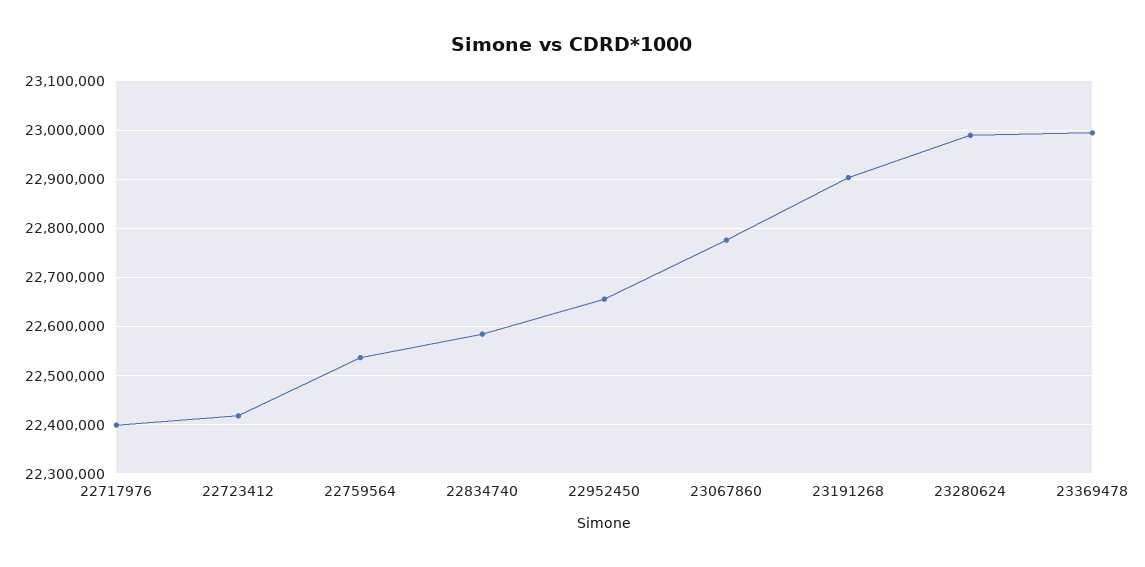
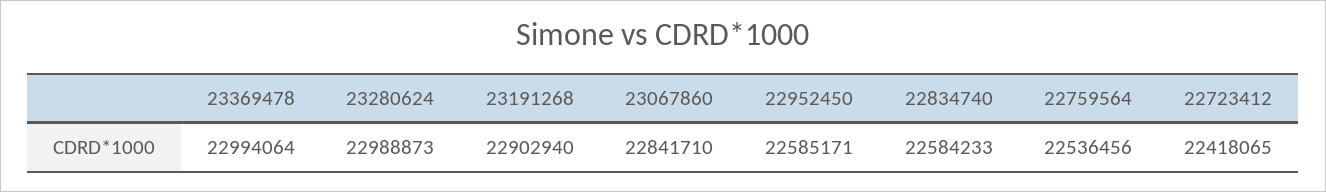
  {
-   "22717976": 22400000,
    "22723412": 22418065,
    "22759564": 22536456,
    "22834740": 22584233,
-   "22952450": 22660000,
+   "22952450": 22585171,
-   "23067860": 22780000,
+   "23067860": 22841710,
    "23191268": 22902940,
    "23280624": 22988873,
    "23369478": 22994064
  }

